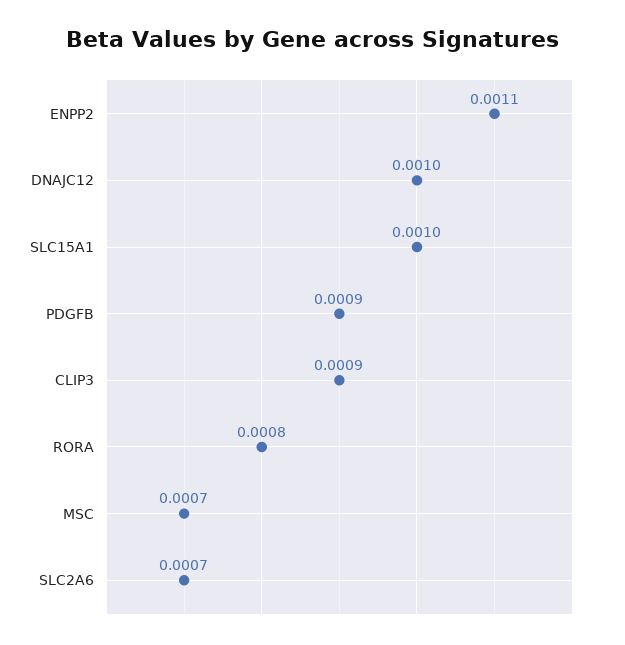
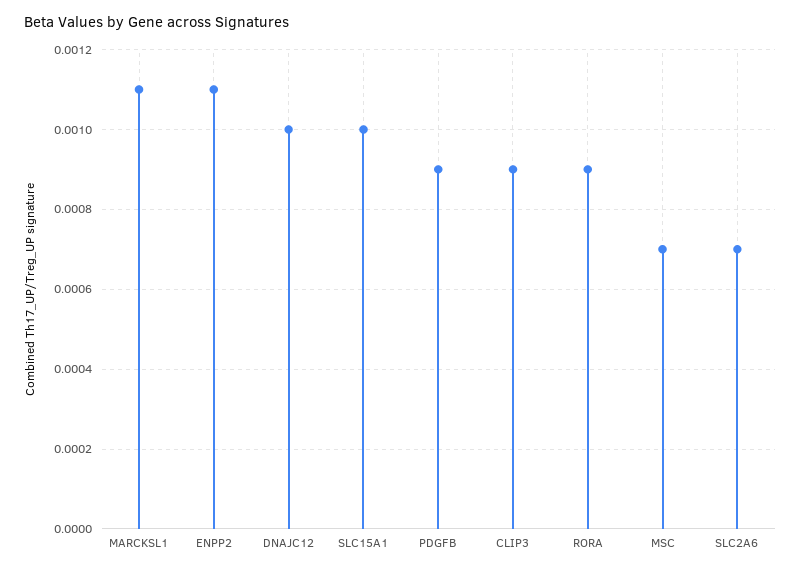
  {
    "ENPP2": 0.0011,
    "DNAJC12": 0.001,
    "SLC15A1": 0.001,
    "PDGFB": 0.0009,
    "CLIP3": 0.0009,
-   "RORA": 0.0008,
+   "RORA": 0.0009,
    "MSC": 0.0007,
-   "SLC2A6": 0.0007
+   "SLC2A6": 0.0007,
+   "MARCKSL1": 0.0011
  }

